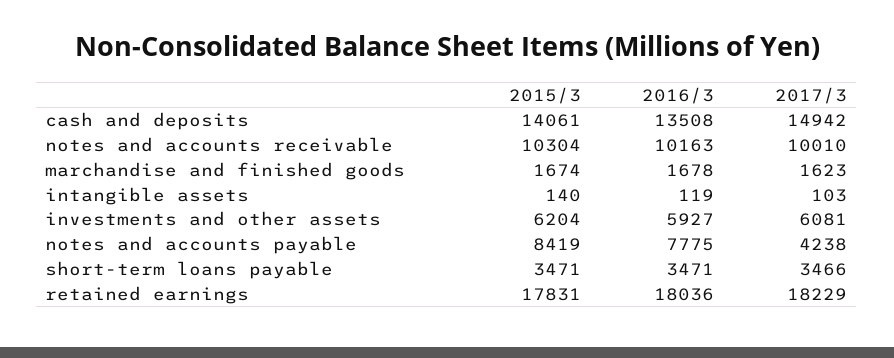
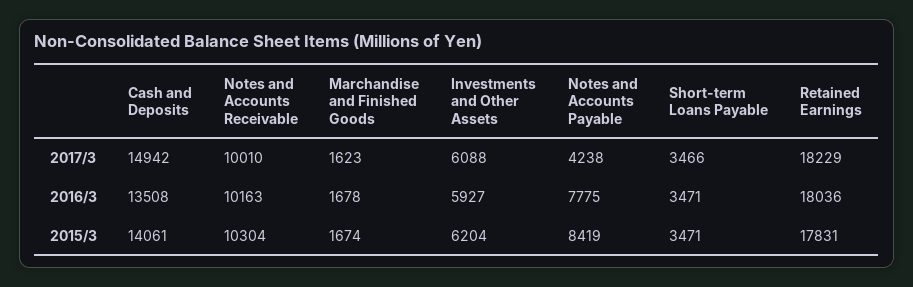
  {
    "2015/3": {
      "cash and deposits": 14061,
      "notes and accounts receivable": 10304,
      "marchandise and finished goods": 1674,
-     "intangible assets": 140,
      "investments and other assets": 6204,
      "notes and accounts payable": 8419,
      "short-term loans payable": 3471,
      "retained earnings": 17831
    },
    "2016/3": {
      "cash and deposits": 13508,
      "notes and accounts receivable": 10163,
      "marchandise and finished goods": 1678,
-     "intangible assets": 119,
      "investments and other assets": 5927,
      "notes and accounts payable": 7775,
      "short-term loans payable": 3471,
      "retained earnings": 18036
    },
    "2017/3": {
      "cash and deposits": 14942,
      "notes and accounts receivable": 10010,
      "marchandise and finished goods": 1623,
-     "intangible assets": 103,
-     "investments and other assets": 6081,
+     "investments and other assets": 6088,
      "notes and accounts payable": 4238,
      "short-term loans payable": 3466,
      "retained earnings": 18229
    }
  }

